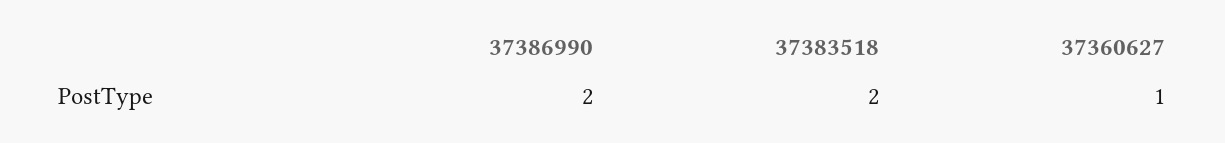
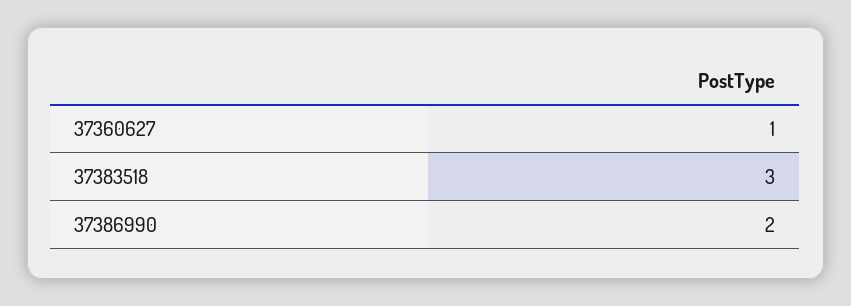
  {
    "37386990": 2,
-   "37383518": 2,
+   "37383518": 3,
    "37360627": 1
  }

